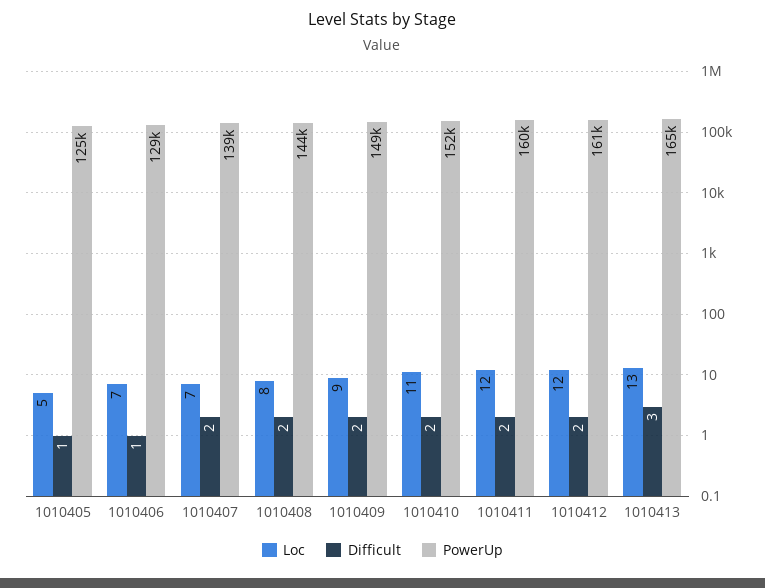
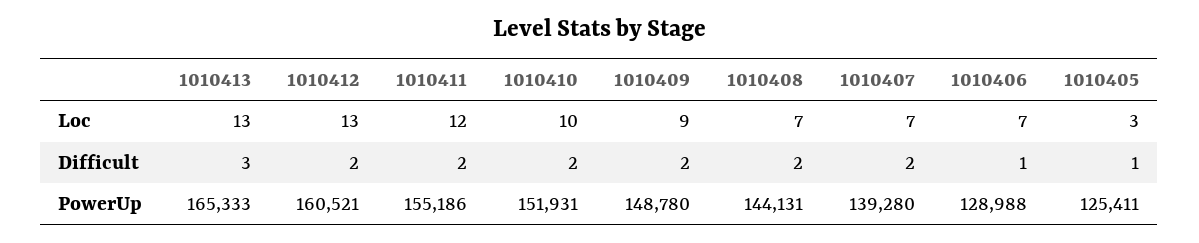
  {
    "Loc": {
-     "1010405": 5,
+     "1010405": 3,
      "1010406": 7,
      "1010407": 7,
-     "1010408": 8,
+     "1010408": 7,
      "1010409": 9,
-     "1010410": 11,
+     "1010410": 10,
      "1010411": 12,
-     "1010412": 12,
+     "1010412": 13,
      "1010413": 13
    },
    "Difficult": {
      "1010405": 1,
      "1010406": 1,
      "1010407": 2,
      "1010408": 2,
      "1010409": 2,
      "1010410": 2,
      "1010411": 2,
      "1010412": 2,
      "1010413": 3
    },
    "PowerUp": {
      "1010405": 125411,
      "1010406": 128988,
      "1010407": 139280,
      "1010408": 144131,
      "1010409": 148780,
      "1010410": 151931,
-     "1010411": 160000,
+     "1010411": 155186,
      "1010412": 160521,
      "1010413": 165333
    }
  }

